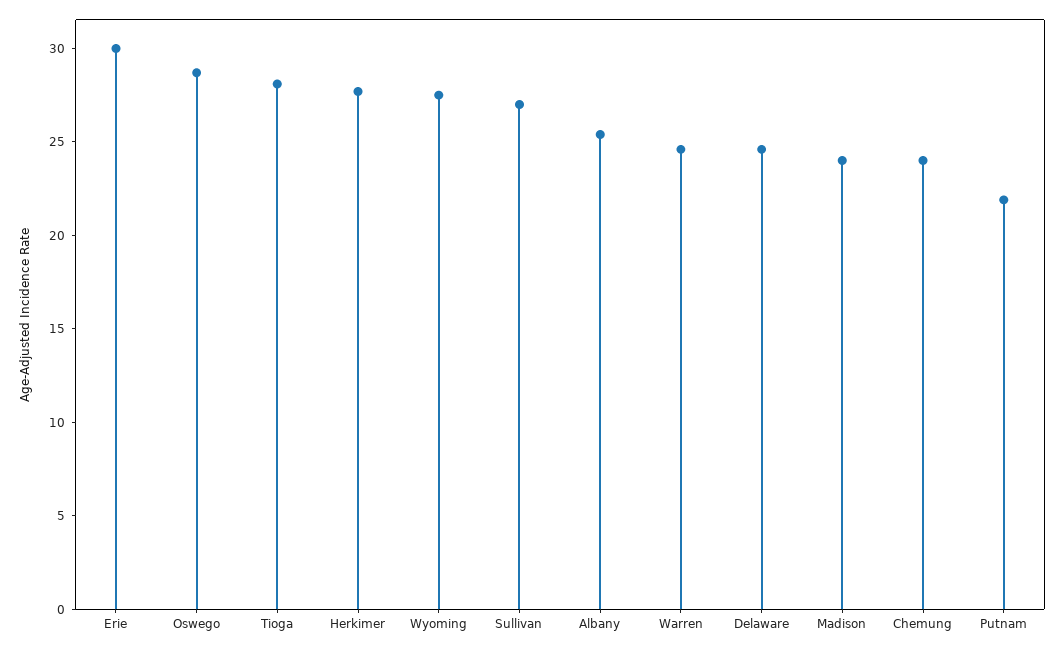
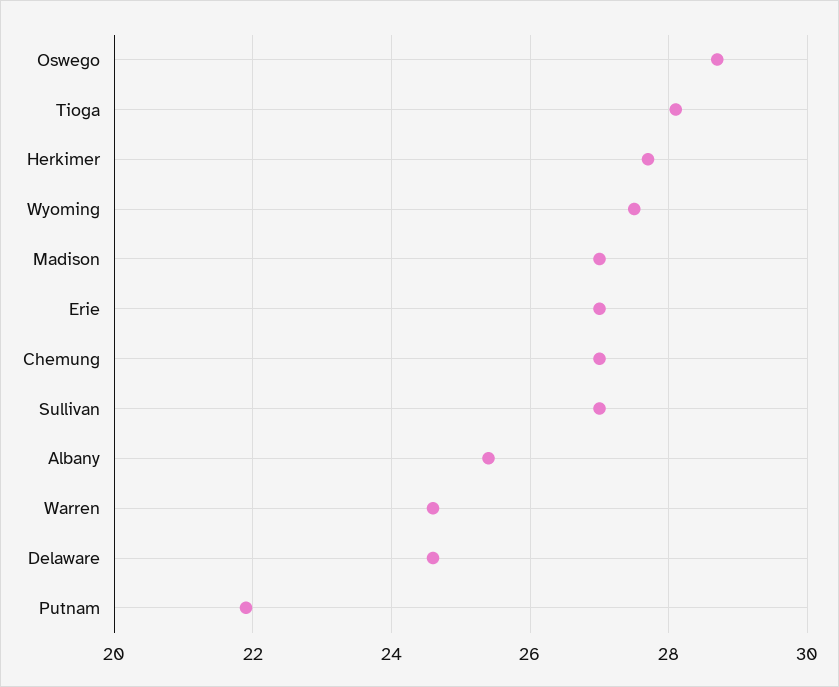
  {
-   "Erie": 30,
+   "Erie": 27,
    "Oswego": 28.5,
    "Tioga": 28,
    "Herkimer": 27.5,
    "Wyoming": 27.5,
    "Sullivan": 27,
    "Albany": 25.5,
    "Warren": 24.5,
    "Delaware": 24.5,
-   "Madison": 24,
+   "Madison": 27,
-   "Chemung": 24,
+   "Chemung": 27,
    "Putnam": 22
  }

